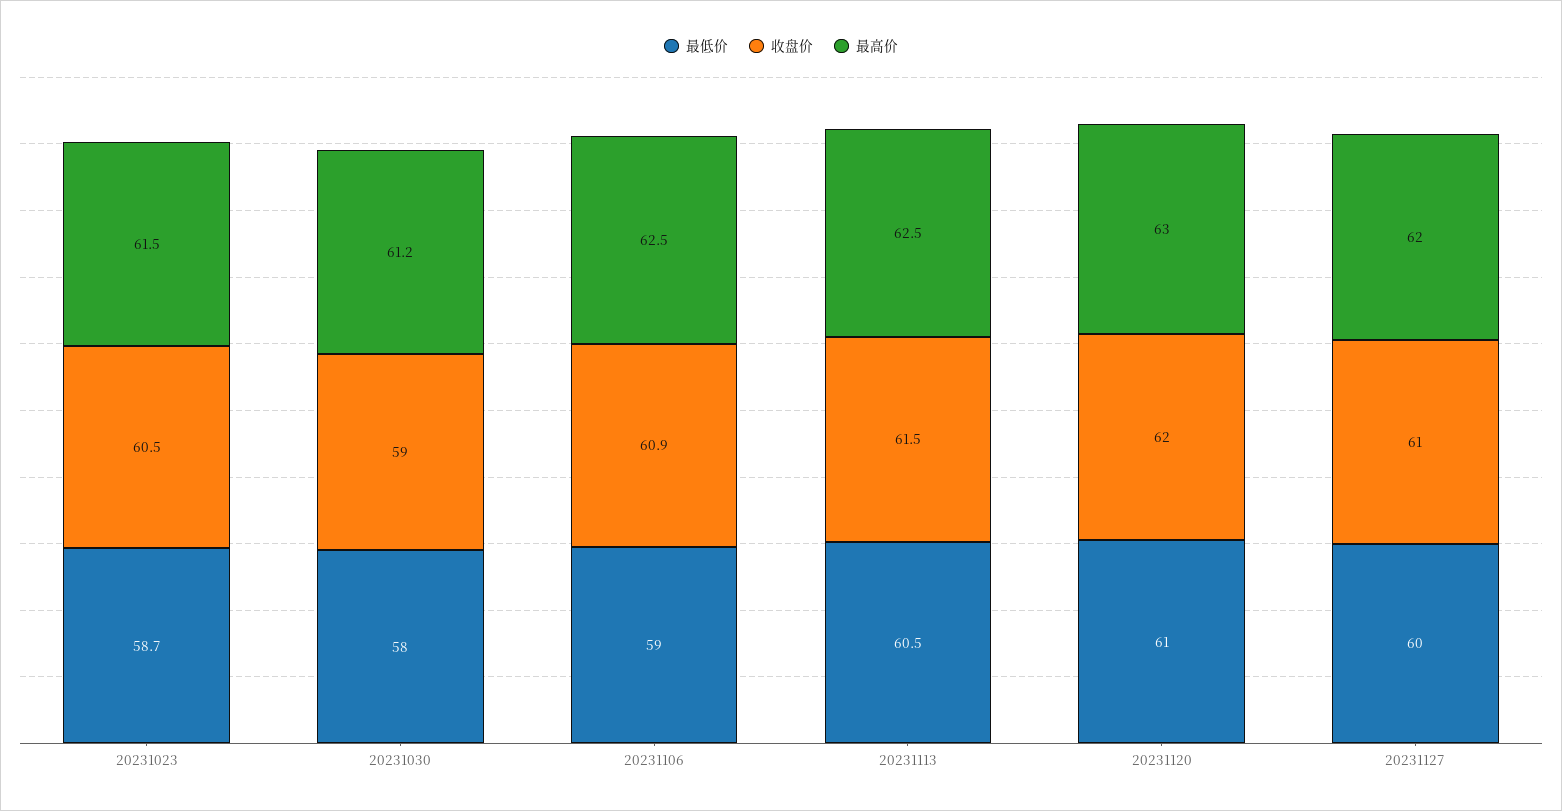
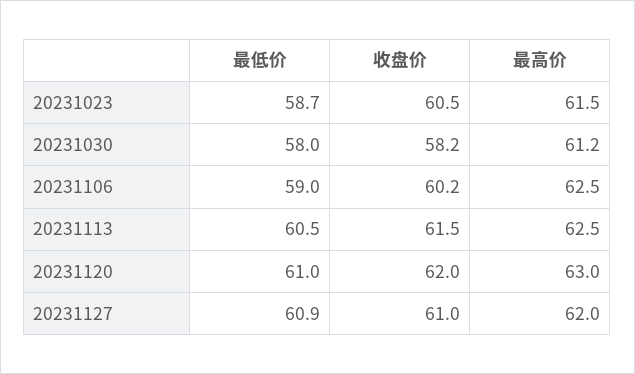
  {
    "最低价": {
      "20231023": 58.7,
      "20231030": 58,
      "20231106": 59,
      "20231113": 60.5,
      "20231120": 61,
-     "20231127": 60
+     "20231127": 60.9
    },
    "收盘价": {
      "20231023": 60.5,
-     "20231030": 59,
+     "20231030": 58.2,
-     "20231106": 60.9,
+     "20231106": 60.2,
      "20231113": 61.5,
      "20231120": 62,
      "20231127": 61
    },
    "最高价": {
      "20231023": 61.5,
      "20231030": 61.2,
      "20231106": 62.5,
      "20231113": 62.5,
      "20231120": 63,
      "20231127": 62
    }
  }

